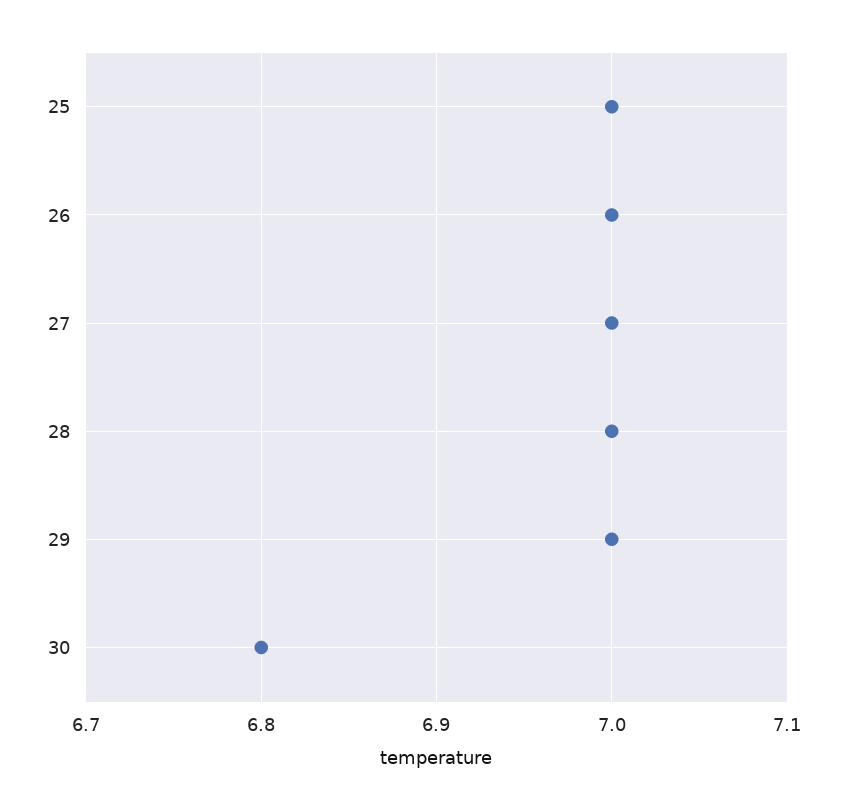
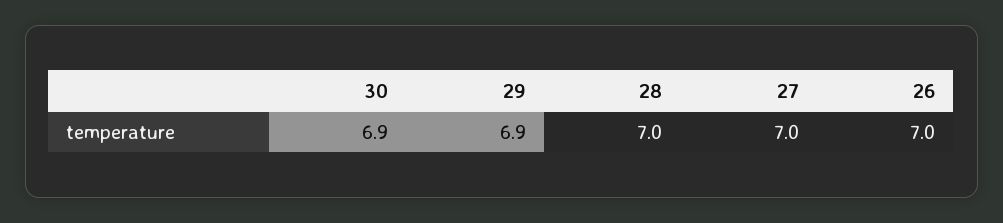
  {
-   "25": 7,
    "26": 7,
    "27": 7,
    "28": 7,
-   "29": 7,
+   "29": 6.9,
-   "30": 6.8
+   "30": 6.9
  }

